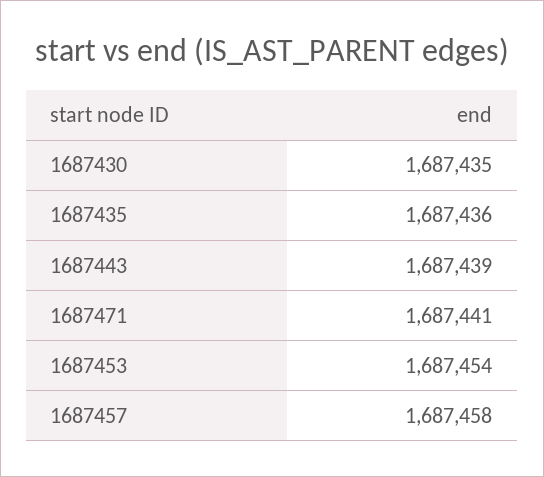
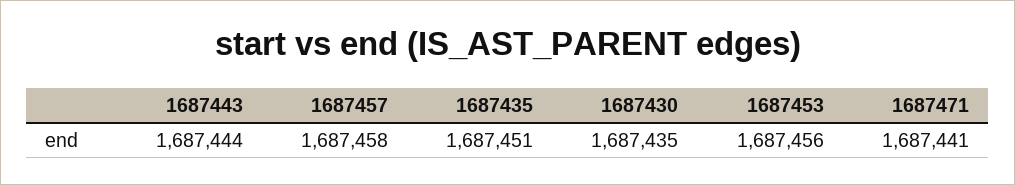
  {
    "1687430": 1687435,
-   "1687435": 1687436,
+   "1687435": 1687451,
-   "1687443": 1687439,
+   "1687443": 1687444,
    "1687471": 1687441,
-   "1687453": 1687454,
+   "1687453": 1687456,
    "1687457": 1687458
  }

